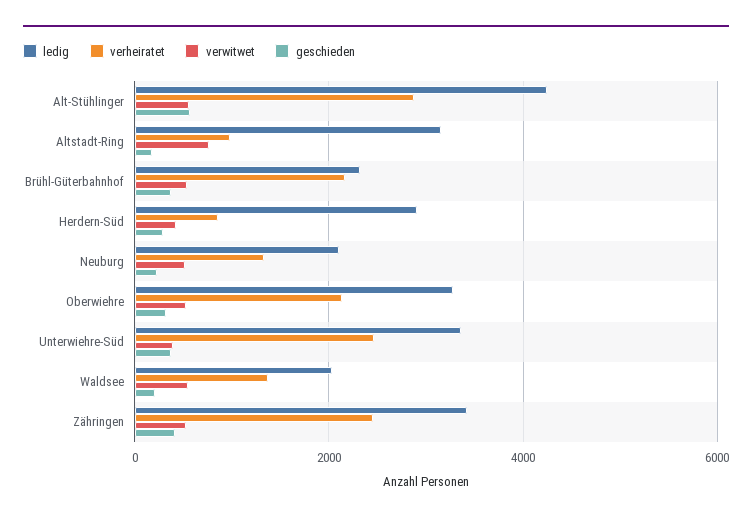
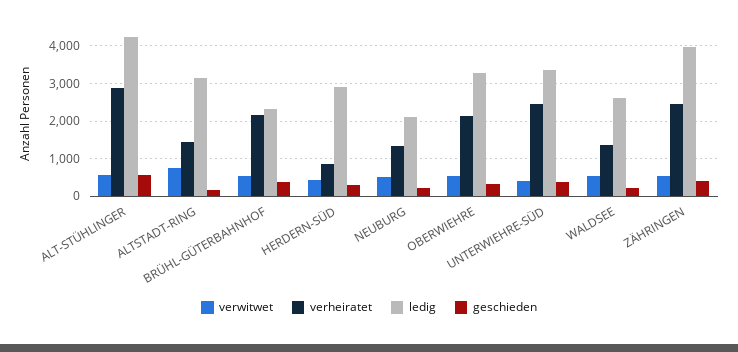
  {
    "ledig": {
      "Alt-Stühlinger": 4200,
      "Altstadt-Ring": 3200,
      "Brühl-Güterbahnhof": 2400,
      "Herdern-Süd": 3000,
      "Neuburg": 2000,
      "Oberwiehre": 3200,
      "Unterwiehre-Süd": 3400,
-     "Waldsee": 2000,
+     "Waldsee": 2600,
-     "Zähringen": 3400
+     "Zähringen": 4000
    },
    "verheiratet": {
      "Alt-Stühlinger": 2800,
-     "Altstadt-Ring": 1000,
+     "Altstadt-Ring": 1400,
      "Brühl-Güterbahnhof": 2200,
      "Herdern-Süd": 800,
      "Neuburg": 1400,
      "Oberwiehre": 2200,
      "Unterwiehre-Süd": 2400,
      "Waldsee": 1400,
      "Zähringen": 2400
    },
    "verwitwet": {
      "Alt-Stühlinger": 600,
      "Altstadt-Ring": 800,
      "Brühl-Güterbahnhof": 600,
      "Herdern-Süd": 400,
      "Neuburg": 600,
      "Oberwiehre": 600,
      "Unterwiehre-Süd": 400,
      "Waldsee": 600,
      "Zähringen": 600
    },
    "geschieden": {
      "Alt-Stühlinger": 600,
      "Altstadt-Ring": 200,
      "Brühl-Güterbahnhof": 400,
      "Herdern-Süd": 200,
      "Neuburg": 200,
      "Oberwiehre": 400,
      "Unterwiehre-Süd": 400,
      "Waldsee": 200,
      "Zähringen": 400
    }
  }

